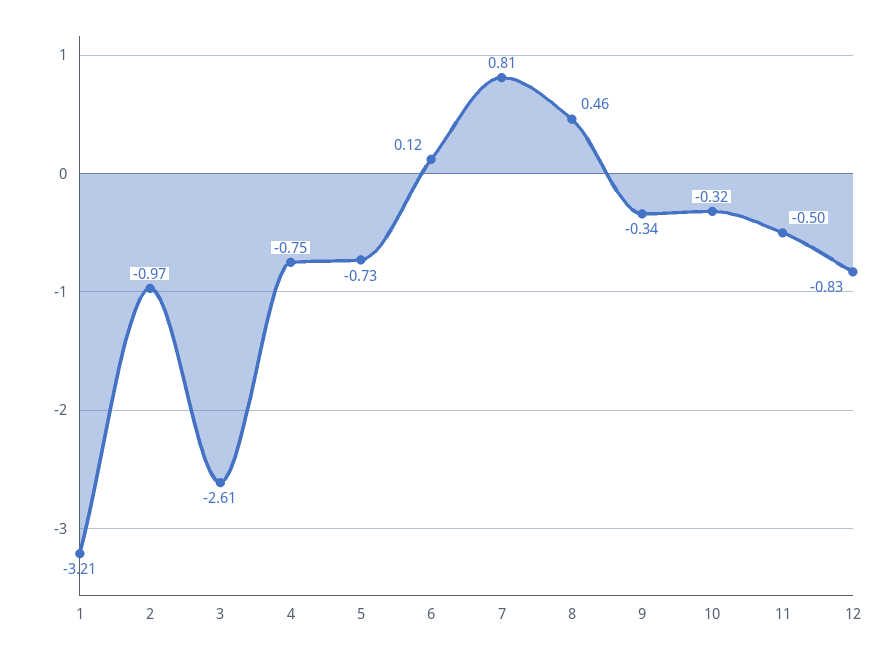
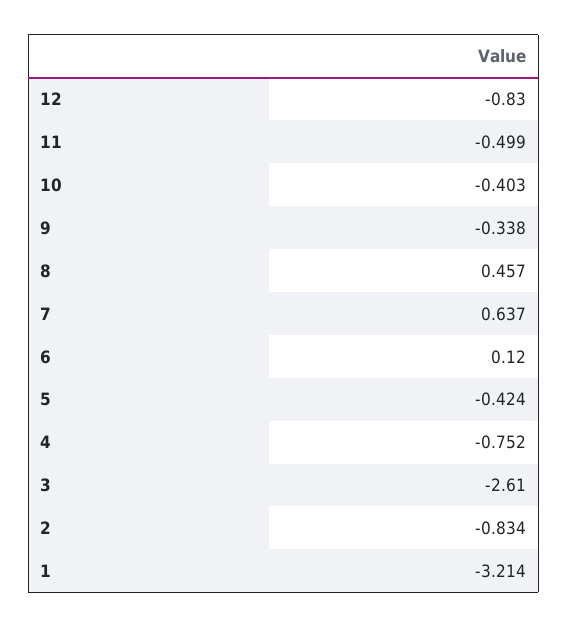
  {
    "1": -3.214,
-   "2": -0.97,
+   "2": -0.834,
    "3": -2.61,
    "4": -0.752,
-   "5": -0.73,
+   "5": -0.424,
    "6": 0.12,
-   "7": 0.81,
+   "7": 0.637,
    "8": 0.457,
    "9": -0.338,
-   "10": -0.32,
+   "10": -0.403,
    "11": -0.499,
    "12": -0.83
  }

